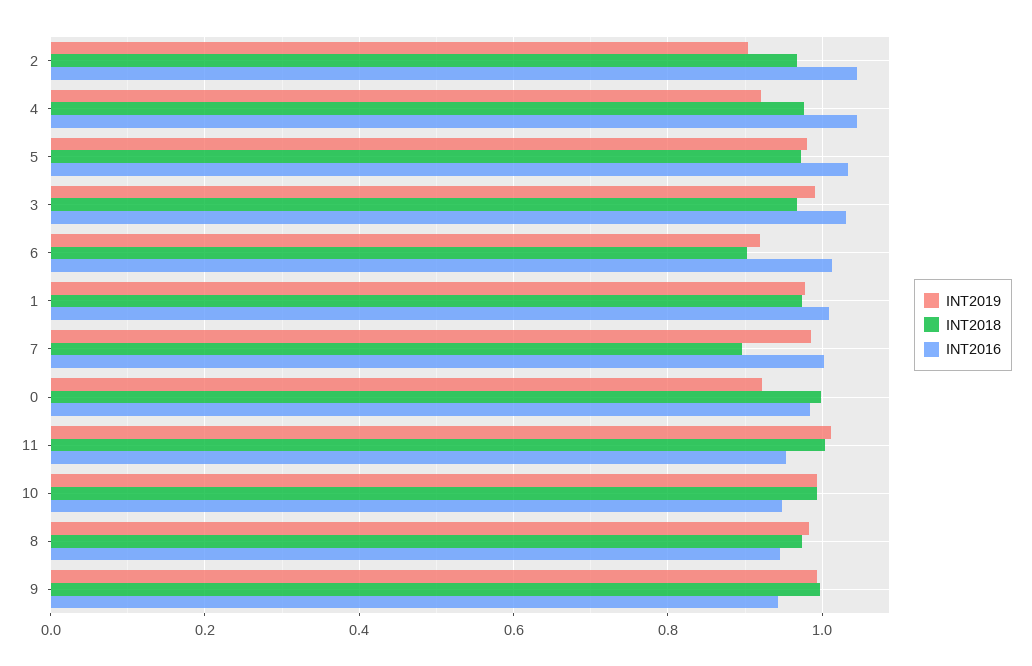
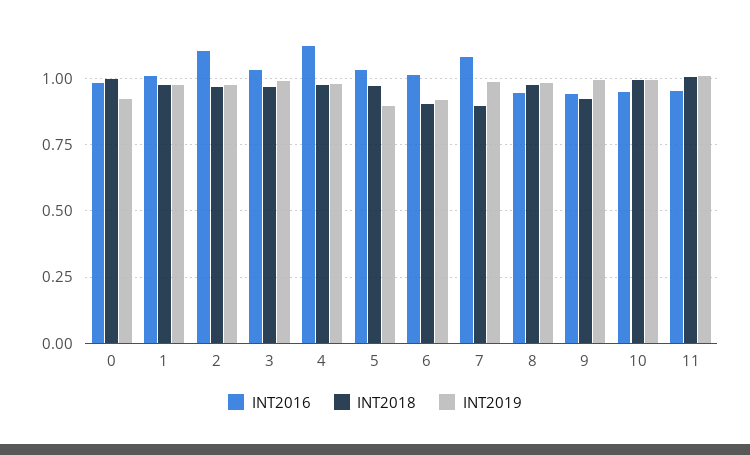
  {
    "INT2019": {
-     "2": 0.9,
+     "2": 0.975,
-     "4": 0.92,
+     "4": 0.975,
-     "5": 0.98,
+     "5": 0.9,
      "3": 1,
      "6": 0.92,
      "1": 0.98,
      "7": 0.98,
      "0": 0.92,
      "11": 1.02,
      "10": 1,
      "8": 0.98,
      "9": 1
    },
    "INT2018": {
      "2": 0.96,
      "4": 0.98,
      "5": 0.98,
      "3": 0.96,
      "6": 0.9,
      "1": 0.98,
      "7": 0.9,
      "0": 1,
      "11": 1,
      "10": 1,
      "8": 0.98,
-     "9": 1
+     "9": 0.925
    },
    "INT2016": {
-     "2": 1.04,
+     "2": 1.1,
-     "4": 1.04,
+     "4": 1.125,
      "5": 1.04,
      "3": 1.04,
      "6": 1.02,
      "1": 1,
-     "7": 1,
+     "7": 1.075,
      "0": 0.98,
      "11": 0.96,
      "10": 0.94,
      "8": 0.94,
      "9": 0.94
    }
  }

